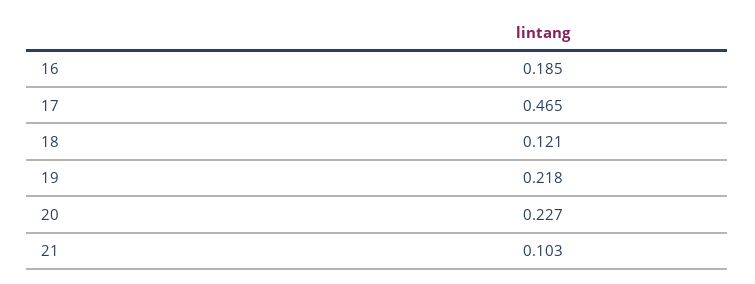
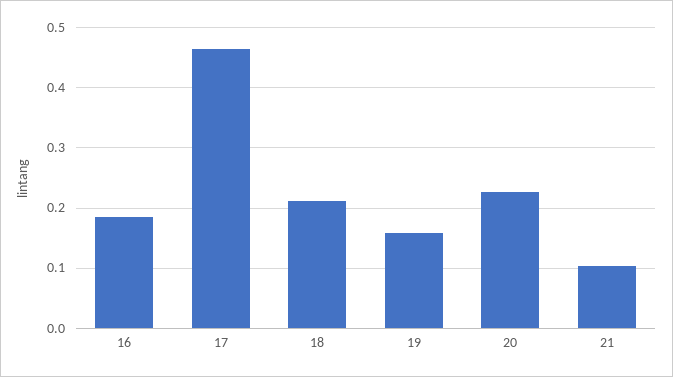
  {
    "16": 0.185,
    "17": 0.465,
-   "18": 0.121,
+   "18": 0.21,
-   "19": 0.218,
+   "19": 0.16,
    "20": 0.227,
    "21": 0.103
  }

